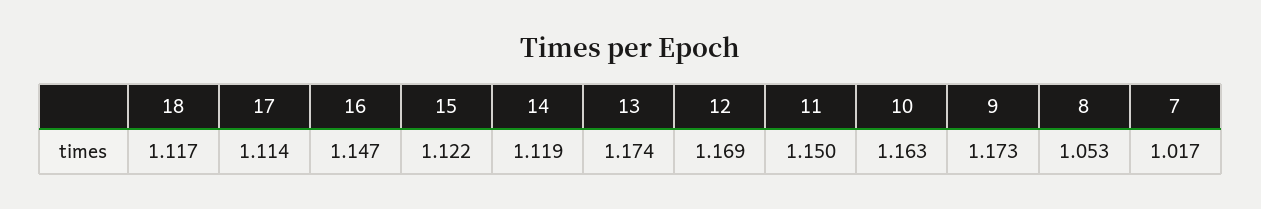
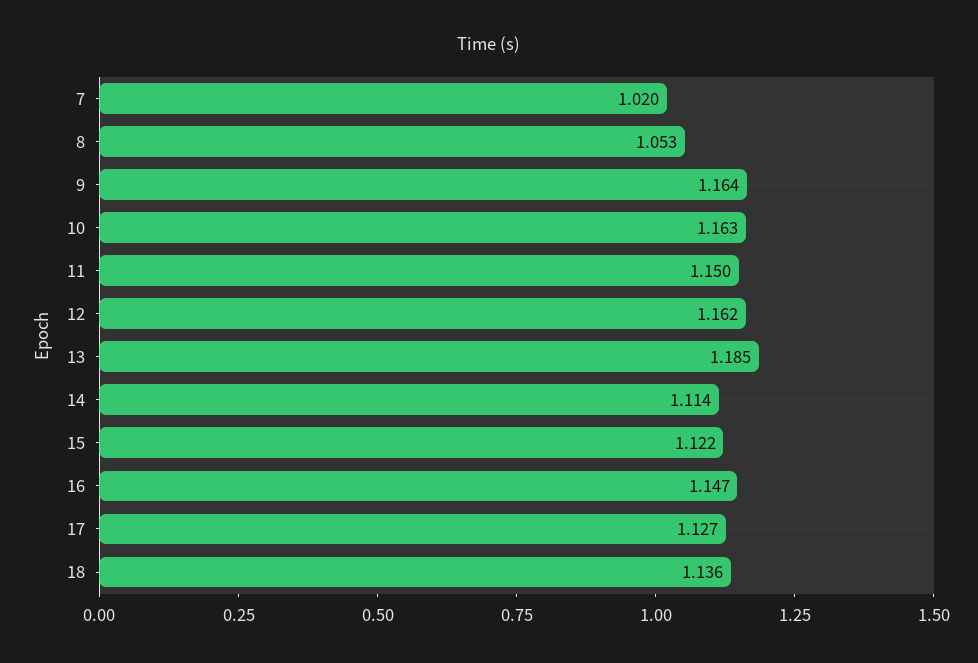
  {
-   "18": 1.117,
+   "18": 1.136,
-   "17": 1.114,
+   "17": 1.127,
    "16": 1.147,
    "15": 1.122,
-   "14": 1.119,
+   "14": 1.114,
-   "13": 1.174,
+   "13": 1.185,
-   "12": 1.169,
+   "12": 1.162,
    "11": 1.15,
    "10": 1.163,
-   "9": 1.173,
+   "9": 1.164,
    "8": 1.053,
-   "7": 1.017
+   "7": 1.02
  }

